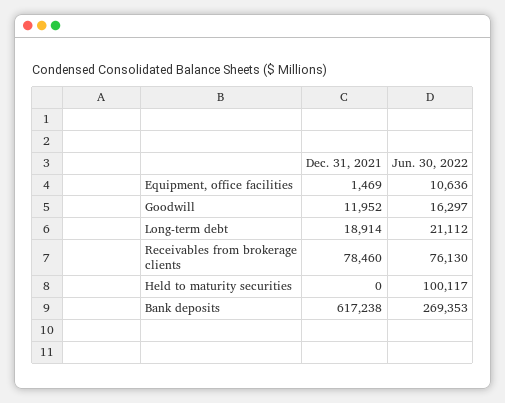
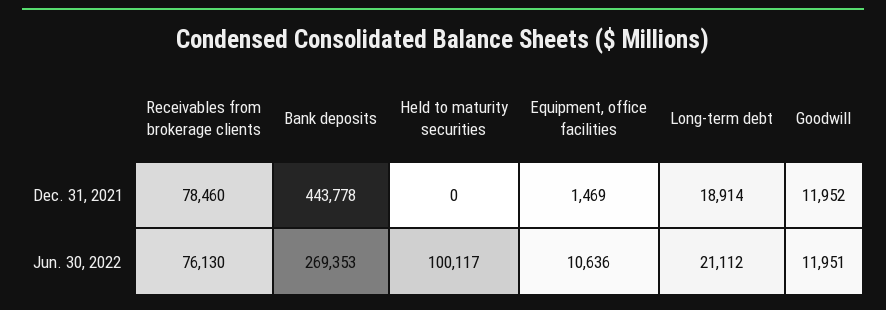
  {
    "Dec. 31, 2021": {
      "Equipment, office facilities": 1469,
      "Goodwill": 11952,
      "Long-term debt": 18914,
      "Receivables from brokerage clients": 78460,
      "Held to maturity securities": 0,
-     "Bank deposits": 617238
+     "Bank deposits": 443778
    },
    "Jun. 30, 2022": {
      "Equipment, office facilities": 10636,
-     "Goodwill": 16297,
+     "Goodwill": 11951,
      "Long-term debt": 21112,
      "Receivables from brokerage clients": 76130,
      "Held to maturity securities": 100117,
      "Bank deposits": 269353
    }
  }

